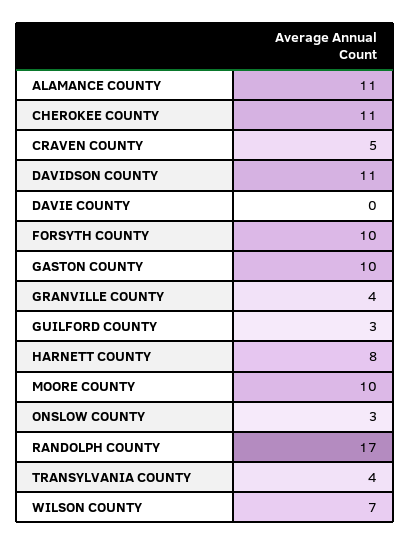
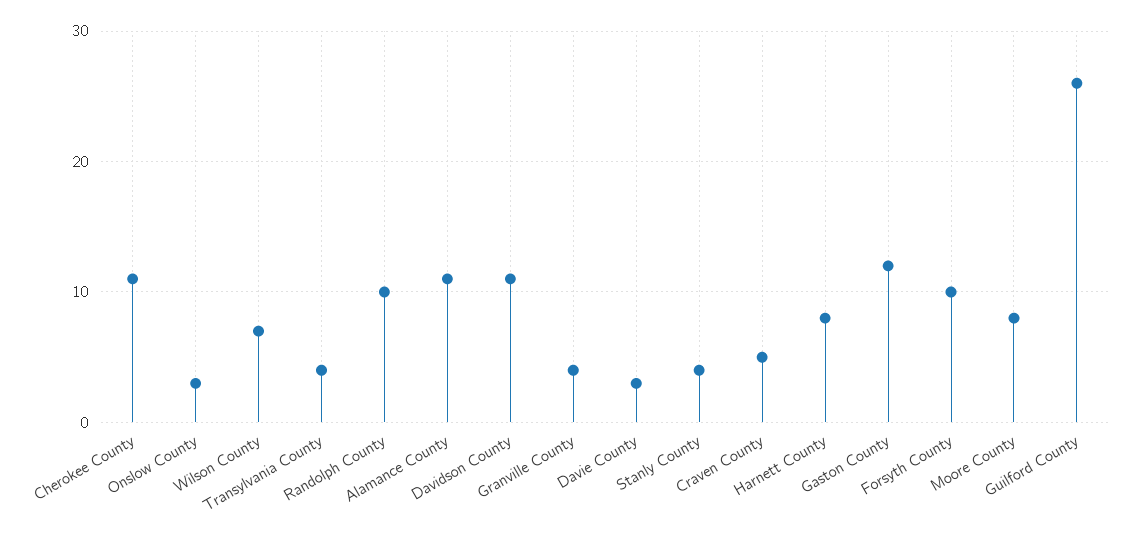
  {
    "ALAMANCE COUNTY": 11,
    "CHEROKEE COUNTY": 11,
    "CRAVEN COUNTY": 5,
    "DAVIDSON COUNTY": 11,
-   "DAVIE COUNTY": 0,
+   "DAVIE COUNTY": 3,
    "FORSYTH COUNTY": 10,
-   "GASTON COUNTY": 10,
+   "GASTON COUNTY": 12,
    "GRANVILLE COUNTY": 4,
-   "GUILFORD COUNTY": 3,
+   "GUILFORD COUNTY": 26,
    "HARNETT COUNTY": 8,
-   "MOORE COUNTY": 10,
+   "MOORE COUNTY": 8,
    "ONSLOW COUNTY": 3,
-   "RANDOLPH COUNTY": 17,
+   "RANDOLPH COUNTY": 10,
    "TRANSYLVANIA COUNTY": 4,
-   "WILSON COUNTY": 7
+   "WILSON COUNTY": 7,
+   "Stanly County": 4
  }

